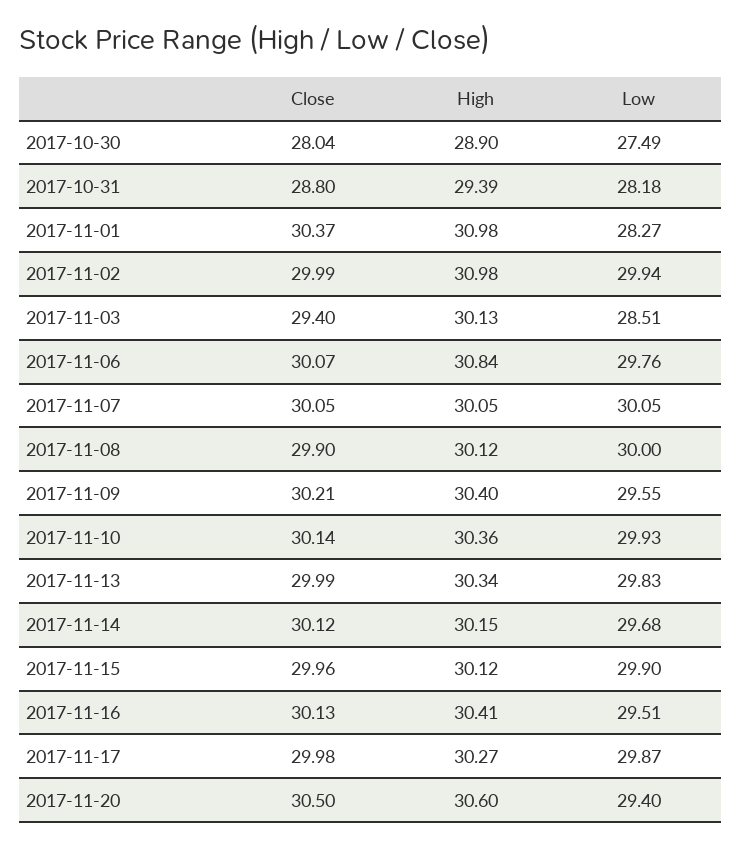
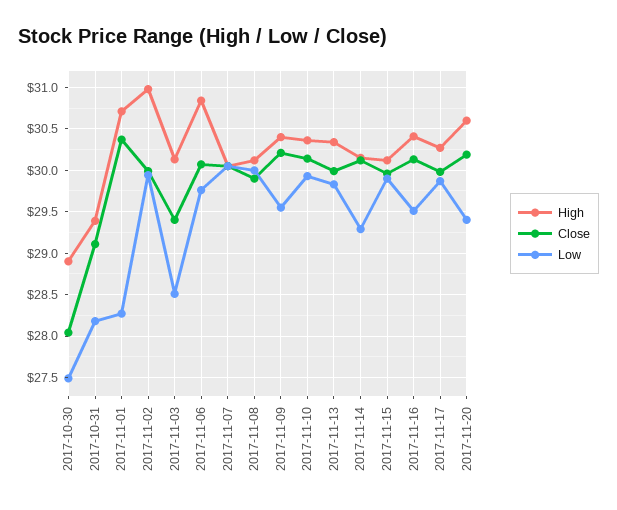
  {
    "Close": {
      "2017-10-30": 28.04,
-     "2017-10-31": 28.8,
+     "2017-10-31": 29.1,
      "2017-11-01": 30.37,
      "2017-11-02": 29.99,
      "2017-11-03": 29.4,
      "2017-11-06": 30.07,
      "2017-11-07": 30.05,
      "2017-11-08": 29.9,
      "2017-11-09": 30.21,
      "2017-11-10": 30.14,
      "2017-11-13": 29.99,
      "2017-11-14": 30.12,
      "2017-11-15": 29.96,
      "2017-11-16": 30.13,
      "2017-11-17": 29.98,
-     "2017-11-20": 30.5
+     "2017-11-20": 30.2
    },
    "High": {
      "2017-10-30": 28.9,
      "2017-10-31": 29.39,
-     "2017-11-01": 30.98,
+     "2017-11-01": 30.7,
      "2017-11-02": 30.98,
      "2017-11-03": 30.13,
      "2017-11-06": 30.84,
      "2017-11-07": 30.05,
      "2017-11-08": 30.12,
      "2017-11-09": 30.4,
      "2017-11-10": 30.36,
      "2017-11-13": 30.34,
      "2017-11-14": 30.15,
      "2017-11-15": 30.12,
      "2017-11-16": 30.41,
      "2017-11-17": 30.27,
      "2017-11-20": 30.6
    },
    "Low": {
      "2017-10-30": 27.49,
      "2017-10-31": 28.18,
      "2017-11-01": 28.27,
      "2017-11-02": 29.94,
      "2017-11-03": 28.51,
      "2017-11-06": 29.76,
      "2017-11-07": 30.05,
      "2017-11-08": 30,
      "2017-11-09": 29.55,
      "2017-11-10": 29.93,
      "2017-11-13": 29.83,
-     "2017-11-14": 29.68,
+     "2017-11-14": 29.3,
      "2017-11-15": 29.9,
      "2017-11-16": 29.51,
      "2017-11-17": 29.87,
      "2017-11-20": 29.4
    }
  }

